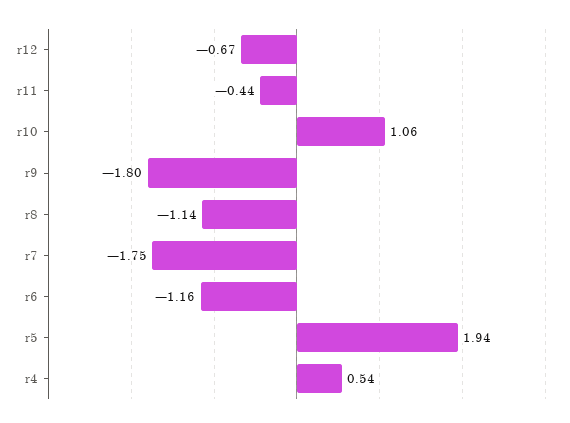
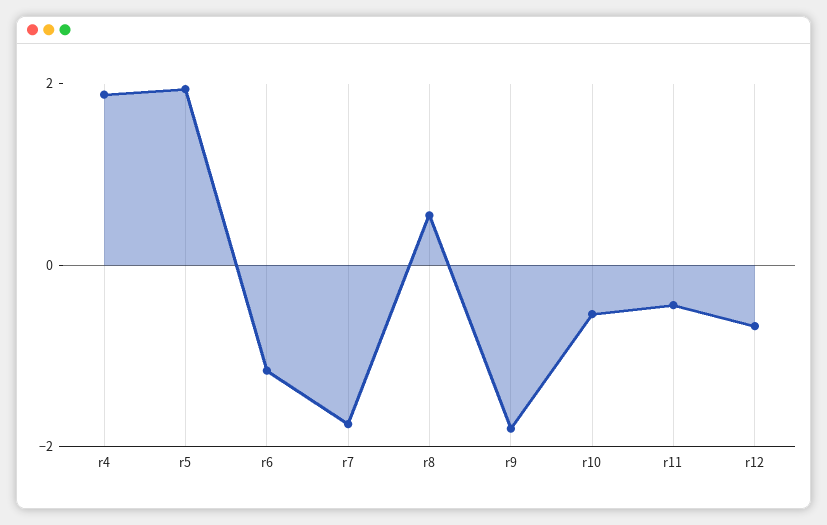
  {
    "r12": -0.67,
    "r11": -0.44,
-   "r10": 1.06,
+   "r10": -0.5,
    "r9": -1.8,
-   "r8": -1.14,
+   "r8": 0.5,
    "r7": -1.75,
    "r6": -1.16,
    "r5": 1.94,
-   "r4": 0.54
+   "r4": 2
  }

